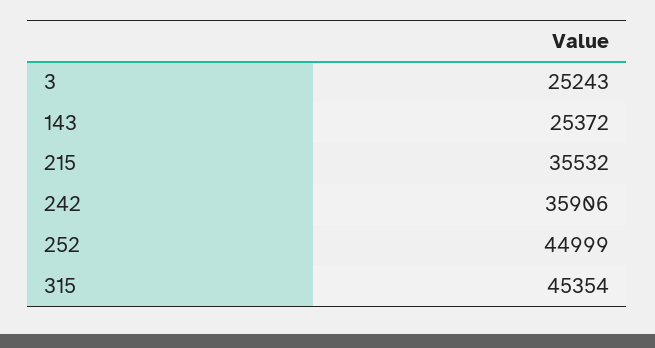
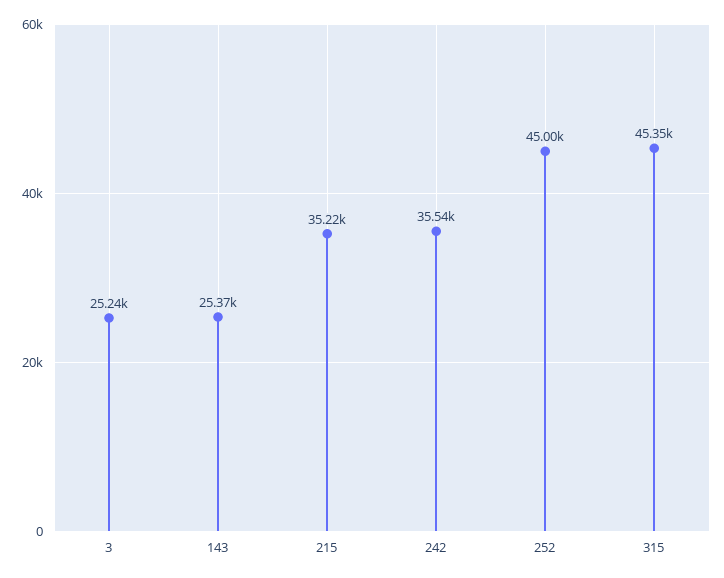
  {
    "3": 25243,
    "143": 25372,
-   "215": 35532,
+   "215": 35220,
-   "242": 35906,
+   "242": 35540,
    "252": 44999,
    "315": 45354
  }

